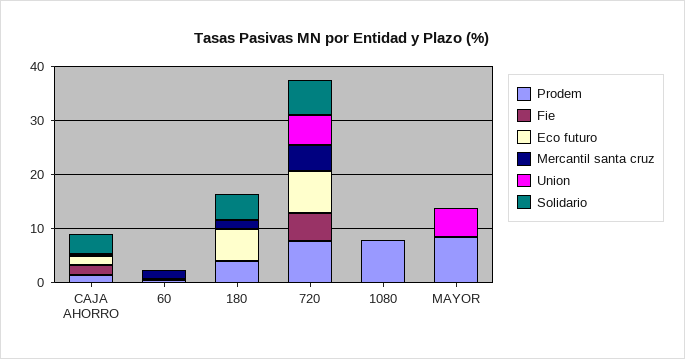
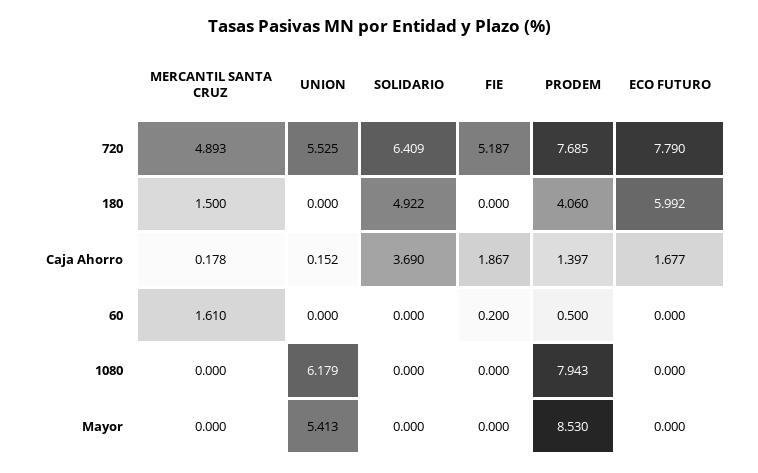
  {
    "Prodem": {
      "CAJA AHORRO": 1.397,
      "60": 0.5,
      "180": 4.06,
      "720": 7.685,
      "1080": 7.943,
      "MAYOR": 8.53
    },
    "Fie": {
      "CAJA AHORRO": 1.867,
      "60": 0.2,
      "180": 0,
      "720": 5.187,
      "1080": 0,
      "MAYOR": 0
    },
    "Eco futuro": {
      "CAJA AHORRO": 1.677,
      "60": 0,
      "180": 5.992,
      "720": 7.79,
      "1080": 0,
      "MAYOR": 0
    },
    "Mercantil santa cruz": {
      "CAJA AHORRO": 0.178,
      "60": 1.61,
      "180": 1.5,
      "720": 4.893,
      "1080": 0,
      "MAYOR": 0
    },
    "Union": {
      "CAJA AHORRO": 0.152,
      "60": 0,
      "180": 0,
      "720": 5.525,
-     "1080": 0,
+     "1080": 6.179,
      "MAYOR": 5.413
    },
    "Solidario": {
      "CAJA AHORRO": 3.69,
      "60": 0,
      "180": 4.922,
      "720": 6.409,
      "1080": 0,
      "MAYOR": 0
    }
  }

